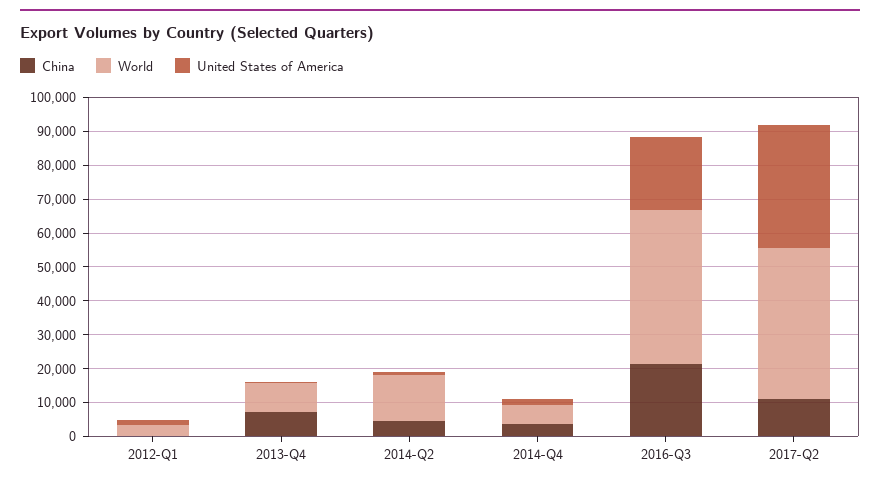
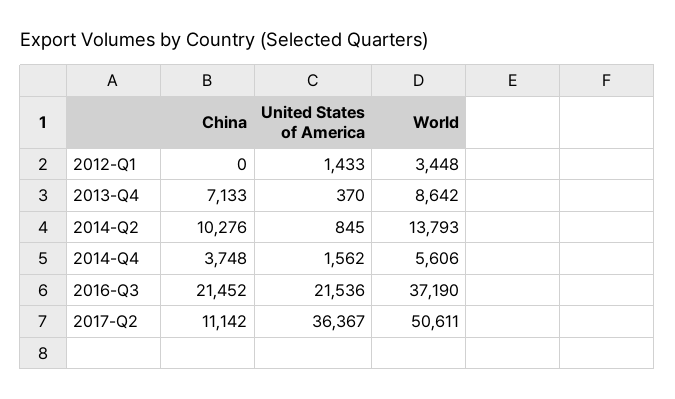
  {
    "China": {
      "2012-Q1": 0,
      "2013-Q4": 7133,
-     "2014-Q2": 5000,
+     "2014-Q2": 10276,
      "2014-Q4": 3748,
      "2016-Q3": 21452,
      "2017-Q2": 11142
    },
    "World": {
      "2012-Q1": 3448,
      "2013-Q4": 8642,
      "2014-Q2": 13793,
      "2014-Q4": 5606,
-     "2016-Q3": 45000,
+     "2016-Q3": 37190,
-     "2017-Q2": 45000
+     "2017-Q2": 50611
    },
    "United States of America": {
      "2012-Q1": 1433,
      "2013-Q4": 370,
      "2014-Q2": 845,
      "2014-Q4": 1562,
      "2016-Q3": 21536,
      "2017-Q2": 36367
    }
  }

